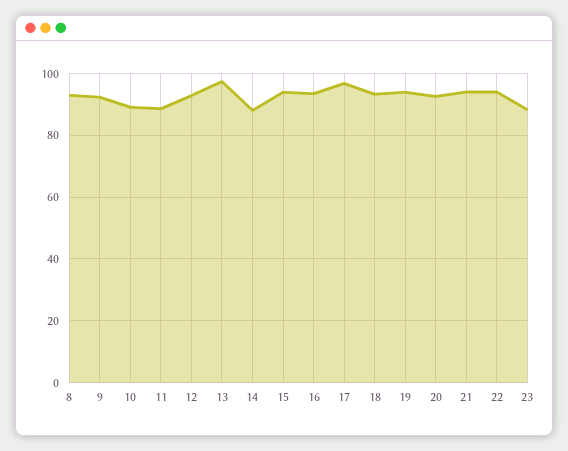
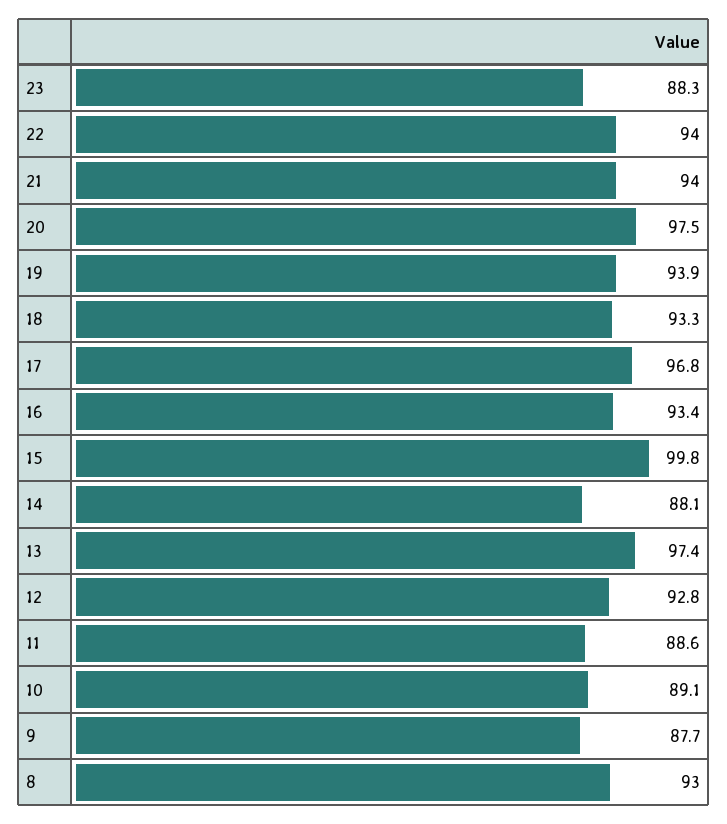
  {
    "8": 93,
-   "9": 92,
+   "9": 87.7,
    "10": 89.1,
    "11": 88.6,
    "12": 92.8,
    "13": 97.4,
    "14": 88.1,
-   "15": 94,
+   "15": 99.8,
    "16": 93.4,
    "17": 96.8,
    "18": 93.3,
    "19": 93.9,
-   "20": 92,
+   "20": 97.5,
    "21": 94,
    "22": 94,
    "23": 88.3
  }

